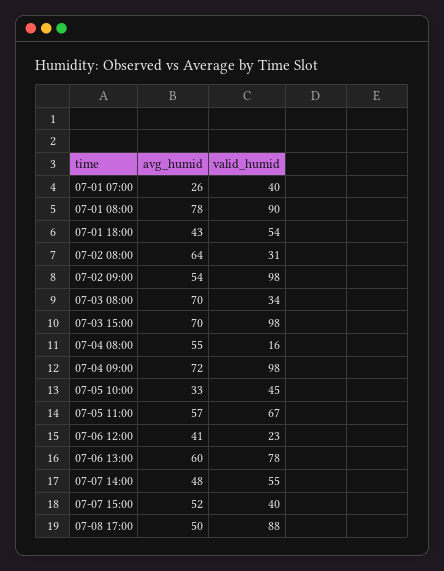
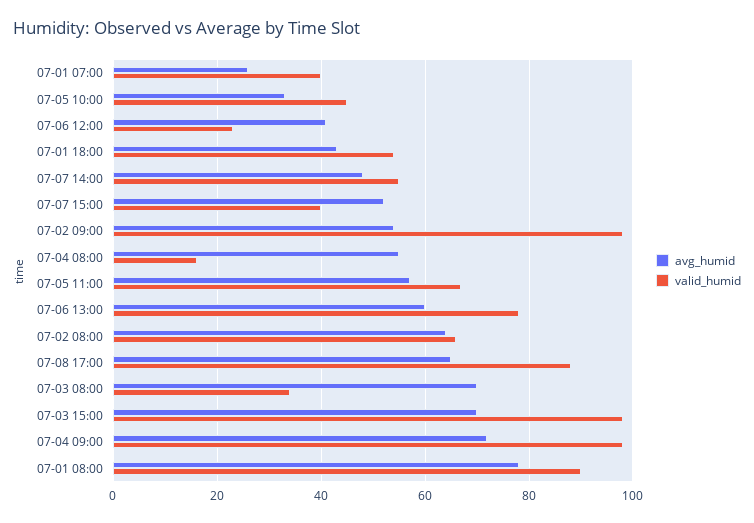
  {
    "avg_humid": {
      "07-01 07:00": 26,
      "07-01 08:00": 78,
      "07-01 18:00": 43,
      "07-02 08:00": 64,
      "07-02 09:00": 54,
      "07-03 08:00": 70,
      "07-03 15:00": 70,
      "07-04 08:00": 55,
      "07-04 09:00": 72,
      "07-05 10:00": 33,
      "07-05 11:00": 57,
      "07-06 12:00": 41,
      "07-06 13:00": 60,
      "07-07 14:00": 48,
      "07-07 15:00": 52,
-     "07-08 17:00": 50
+     "07-08 17:00": 65
    },
    "valid_humid": {
      "07-01 07:00": 40,
      "07-01 08:00": 90,
      "07-01 18:00": 54,
-     "07-02 08:00": 31,
+     "07-02 08:00": 65,
      "07-02 09:00": 98,
      "07-03 08:00": 34,
      "07-03 15:00": 98,
      "07-04 08:00": 16,
      "07-04 09:00": 98,
      "07-05 10:00": 45,
      "07-05 11:00": 67,
      "07-06 12:00": 23,
      "07-06 13:00": 78,
      "07-07 14:00": 55,
      "07-07 15:00": 40,
      "07-08 17:00": 88
    }
  }

